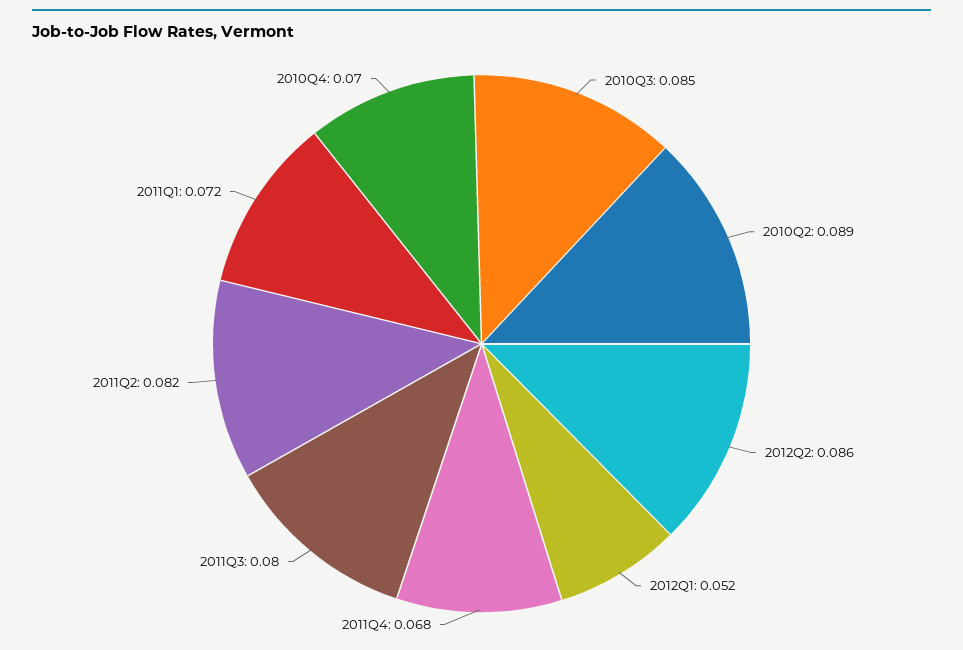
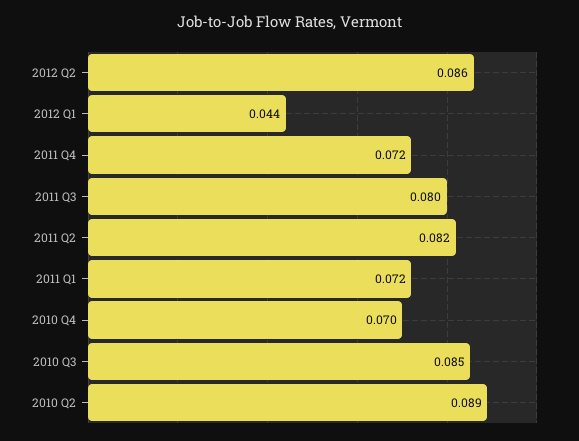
  {
    "2010Q3": 0.085,
    "2010Q2": 0.089,
    "2012Q2": 0.086,
-   "2012Q1": 0.052,
+   "2012Q1": 0.044,
-   "2011Q4": 0.068,
+   "2011Q4": 0.072,
    "2011Q3": 0.08,
    "2011Q2": 0.082,
    "2011Q1": 0.072,
    "2010Q4": 0.07
  }

